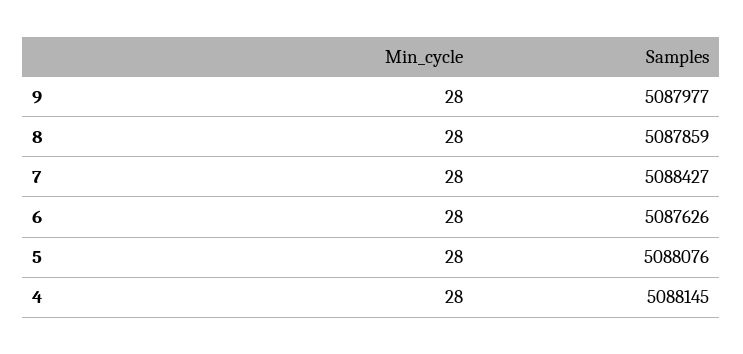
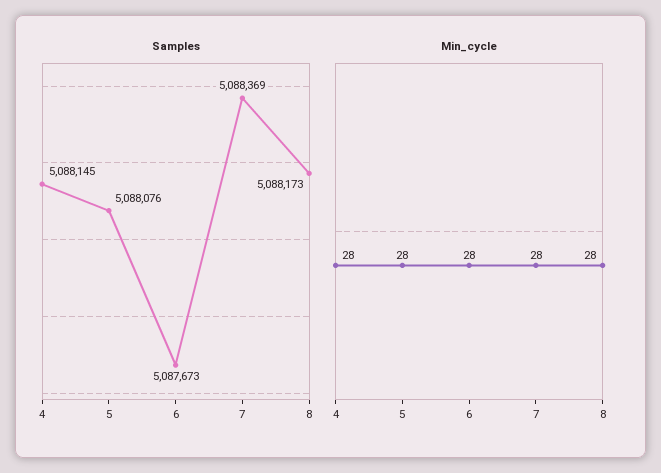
  {
    "Min_cycle": {
-     "9": 28,
      "8": 28,
      "7": 28,
      "6": 28,
      "5": 28,
      "4": 28
    },
    "Samples": {
-     "9": 5087977,
-     "8": 5087859,
+     "8": 5088173,
-     "7": 5088427,
+     "7": 5088369,
-     "6": 5087626,
+     "6": 5087673,
      "5": 5088076,
      "4": 5088145
    }
  }

